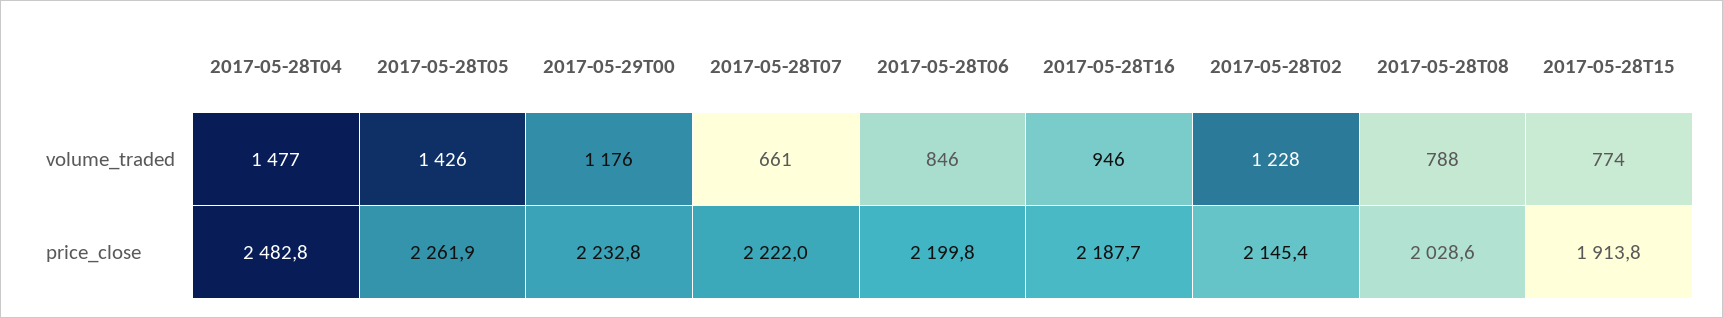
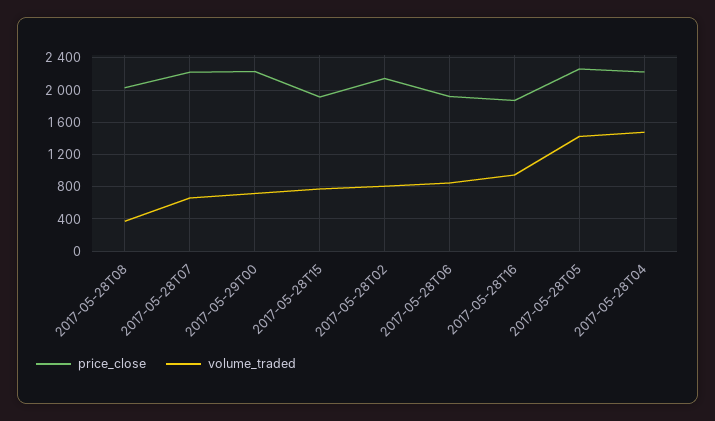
  {
    "volume_traded": {
      "2017-05-28T04": 1477,
      "2017-05-28T05": 1426,
-     "2017-05-29T00": 1176,
+     "2017-05-29T00": 700,
      "2017-05-28T07": 661,
      "2017-05-28T06": 846,
      "2017-05-28T16": 946,
-     "2017-05-28T02": 1228,
+     "2017-05-28T02": 800,
-     "2017-05-28T08": 788,
+     "2017-05-28T08": 400,
      "2017-05-28T15": 774
    },
    "price_close": {
-     "2017-05-28T04": 2482.8,
+     "2017-05-28T04": 2200,
      "2017-05-28T05": 2261.9,
      "2017-05-29T00": 2232.8,
      "2017-05-28T07": 2222,
-     "2017-05-28T06": 2199.8,
+     "2017-05-28T06": 1900,
-     "2017-05-28T16": 2187.7,
+     "2017-05-28T16": 1900,
      "2017-05-28T02": 2145.4,
      "2017-05-28T08": 2028.6,
      "2017-05-28T15": 1913.8
    }
  }

